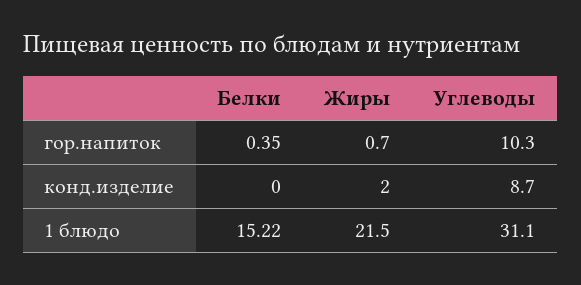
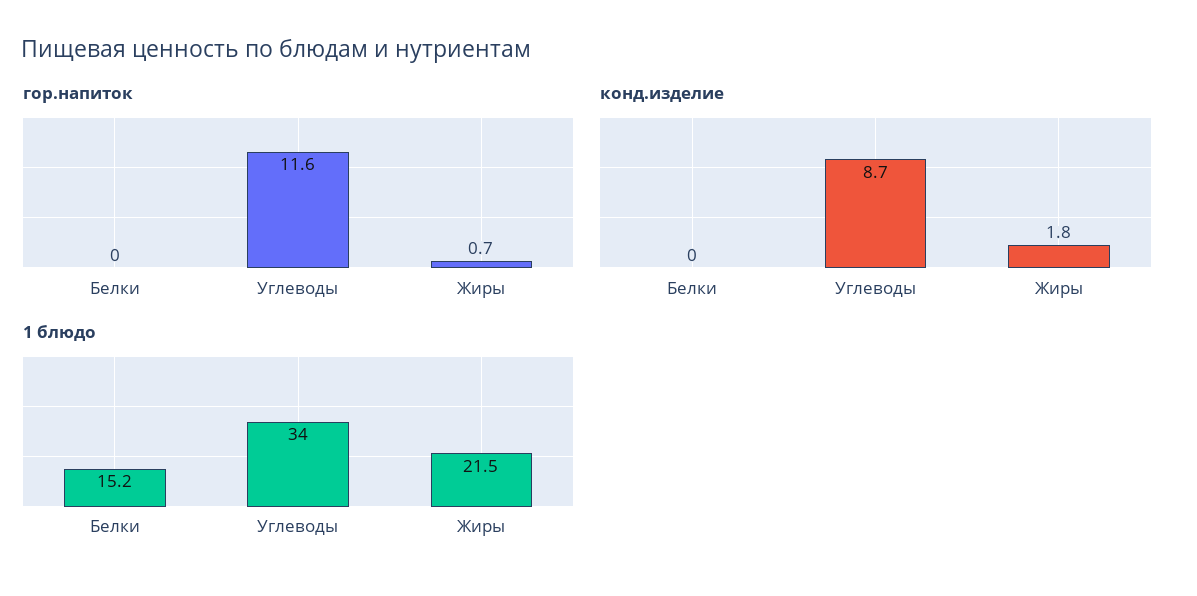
  {
    "гор.напиток": {
-     "Белки": 0.35,
+     "Белки": 0,
      "Жиры": 0.7,
-     "Углеводы": 10.3
+     "Углеводы": 11.6
    },
    "конд.изделие": {
      "Белки": 0,
-     "Жиры": 2,
+     "Жиры": 1.8,
      "Углеводы": 8.7
    },
    "1 блюдо": {
      "Белки": 15.22,
      "Жиры": 21.5,
-     "Углеводы": 31.1
+     "Углеводы": 34
    }
  }

